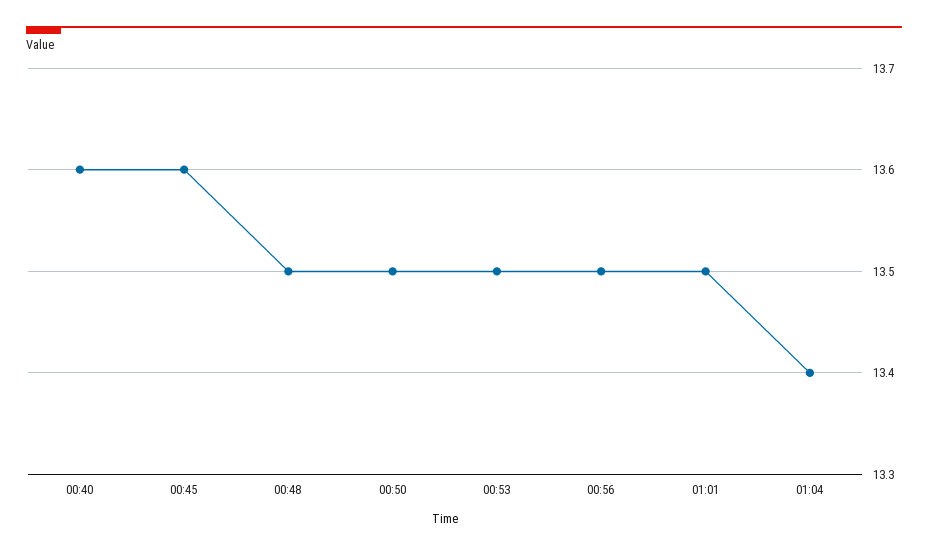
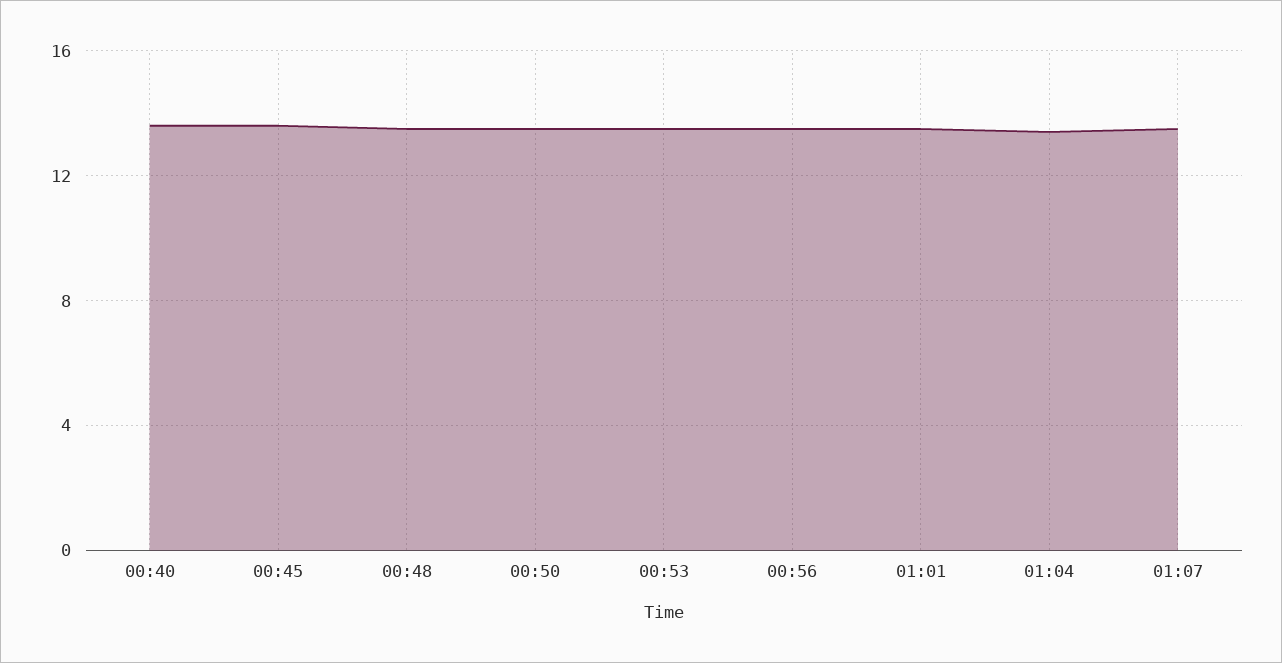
  {
    "00:40": 13.6,
    "00:45": 13.6,
    "00:48": 13.5,
    "00:50": 13.5,
    "00:53": 13.5,
    "00:56": 13.5,
    "01:01": 13.5,
-   "01:04": 13.4
+   "01:04": 13.4,
+   "01:07": 13.5
  }

